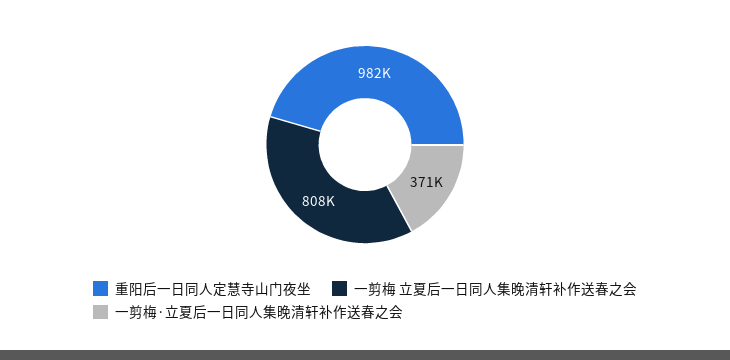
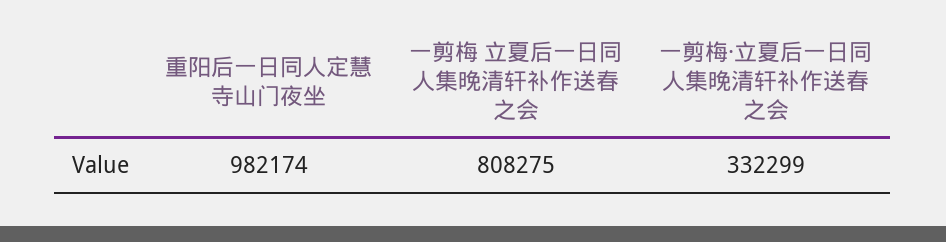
  {
    "重阳后一日同人定慧寺山门夜坐": 982174,
    "一剪梅 立夏后一日同人集晚清轩补作送春之会": 808275,
-   "一剪梅·立夏后一日同人集晚清轩补作送春之会": 371000
+   "一剪梅·立夏后一日同人集晚清轩补作送春之会": 332299
  }

